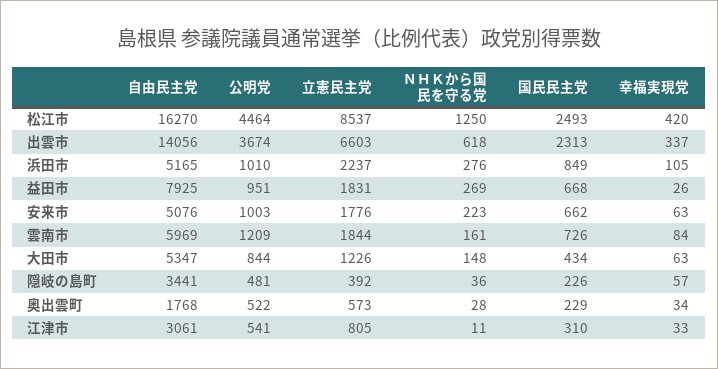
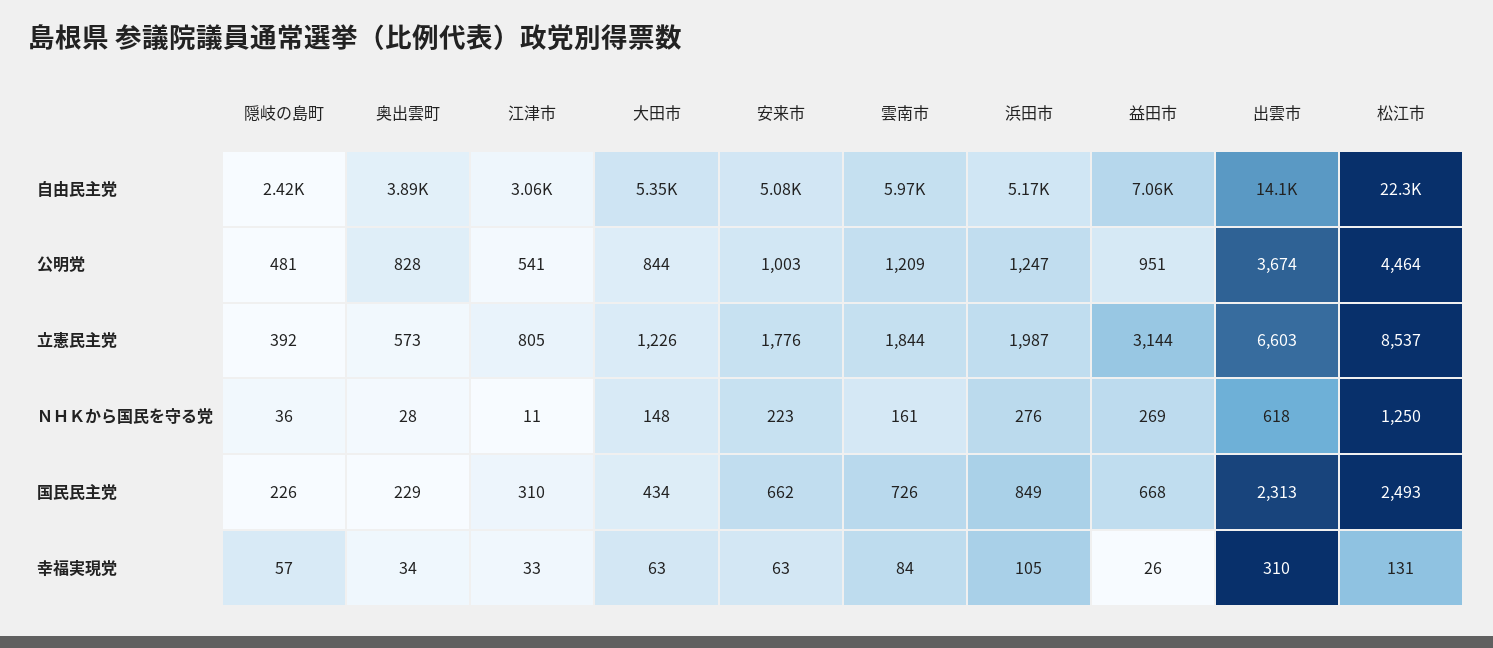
  {
    "自由民主党": {
-     "松江市": 16270,
+     "松江市": 22300,
      "出雲市": 14056,
      "浜田市": 5165,
-     "益田市": 7925,
+     "益田市": 7060,
      "安来市": 5076,
      "雲南市": 5969,
      "大田市": 5347,
-     "隠岐の島町": 3441,
+     "隠岐の島町": 2420,
-     "奥出雲町": 1768,
+     "奥出雲町": 3890,
      "江津市": 3061
    },
    "公明党": {
      "松江市": 4464,
      "出雲市": 3674,
-     "浜田市": 1010,
+     "浜田市": 1247,
      "益田市": 951,
      "安来市": 1003,
      "雲南市": 1209,
      "大田市": 844,
      "隠岐の島町": 481,
-     "奥出雲町": 522,
+     "奥出雲町": 828,
      "江津市": 541
    },
    "立憲民主党": {
      "松江市": 8537,
      "出雲市": 6603,
-     "浜田市": 2237,
+     "浜田市": 1987,
-     "益田市": 1831,
+     "益田市": 3144,
      "安来市": 1776,
      "雲南市": 1844,
      "大田市": 1226,
      "隠岐の島町": 392,
      "奥出雲町": 573,
      "江津市": 805
    },
    "ＮＨＫから国民を守る党": {
      "松江市": 1250,
      "出雲市": 618,
      "浜田市": 276,
      "益田市": 269,
      "安来市": 223,
      "雲南市": 161,
      "大田市": 148,
      "隠岐の島町": 36,
      "奥出雲町": 28,
      "江津市": 11
    },
    "国民民主党": {
      "松江市": 2493,
      "出雲市": 2313,
      "浜田市": 849,
      "益田市": 668,
      "安来市": 662,
      "雲南市": 726,
      "大田市": 434,
      "隠岐の島町": 226,
      "奥出雲町": 229,
      "江津市": 310
    },
    "幸福実現党": {
-     "松江市": 420,
+     "松江市": 131,
-     "出雲市": 337,
+     "出雲市": 310,
      "浜田市": 105,
      "益田市": 26,
      "安来市": 63,
      "雲南市": 84,
      "大田市": 63,
      "隠岐の島町": 57,
      "奥出雲町": 34,
      "江津市": 33
    }
  }

